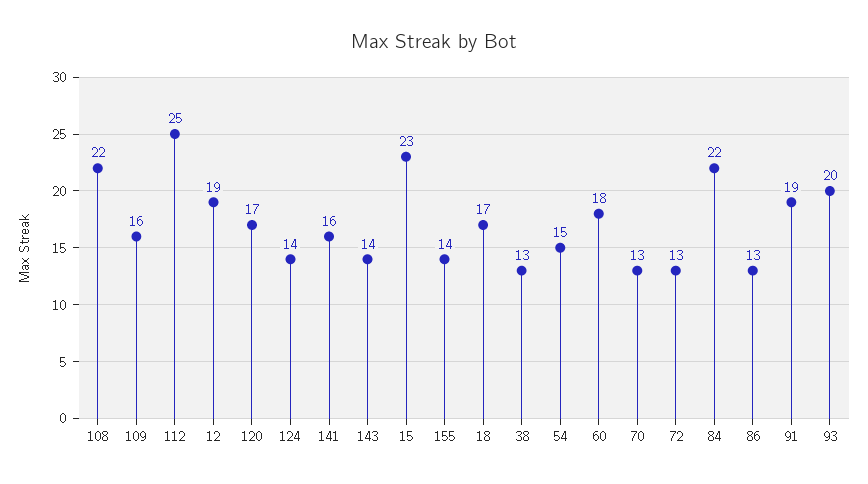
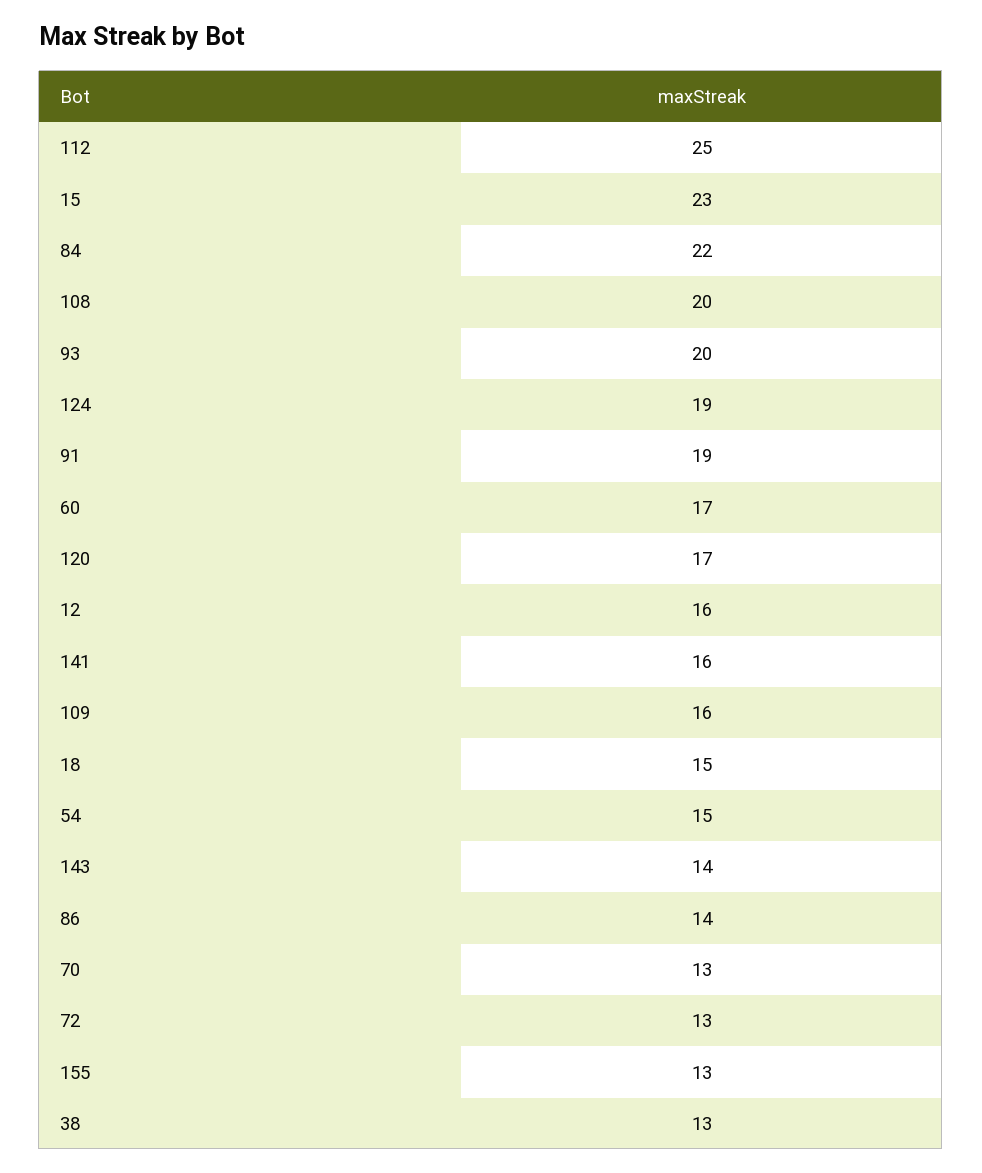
  {
-   "108": 22,
+   "108": 20,
    "109": 16,
    "112": 25,
-   "12": 19,
+   "12": 16,
    "120": 17,
-   "124": 14,
+   "124": 19,
    "141": 16,
    "143": 14,
    "15": 23,
-   "155": 14,
+   "155": 13,
-   "18": 17,
+   "18": 15,
    "38": 13,
    "54": 15,
-   "60": 18,
+   "60": 17,
    "70": 13,
    "72": 13,
    "84": 22,
-   "86": 13,
+   "86": 14,
    "91": 19,
    "93": 20
  }

